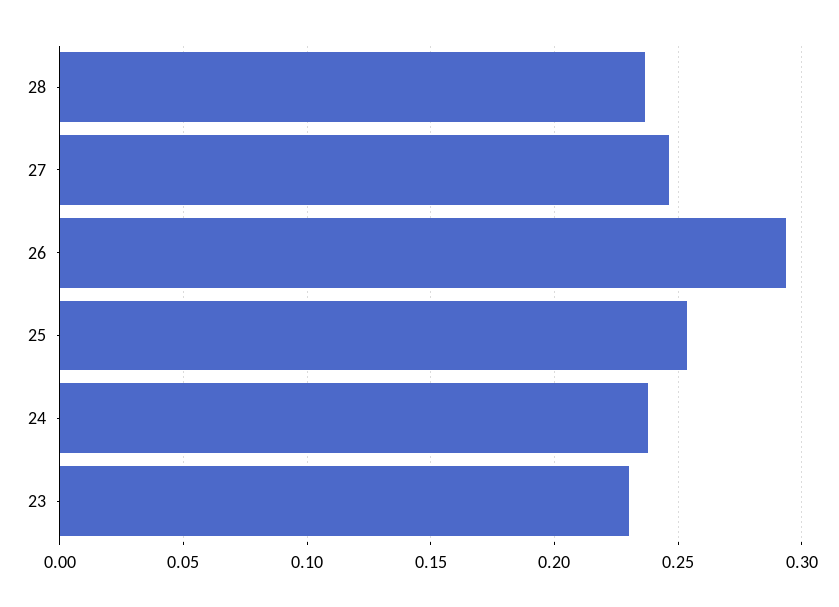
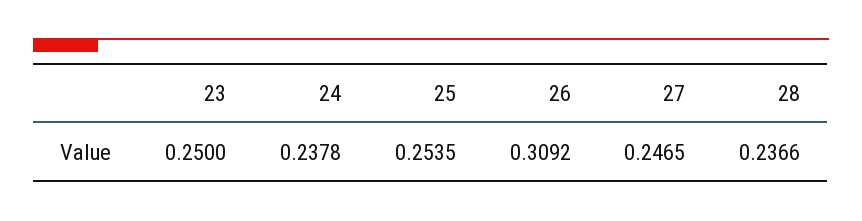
  {
    "28": 0.2366,
    "27": 0.2465,
-   "26": 0.295,
+   "26": 0.3092,
    "25": 0.2535,
    "24": 0.2378,
-   "23": 0.23
+   "23": 0.25
  }

